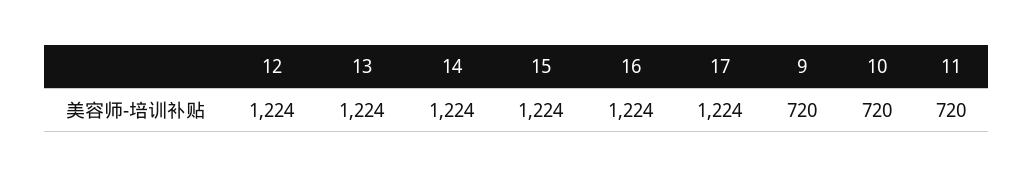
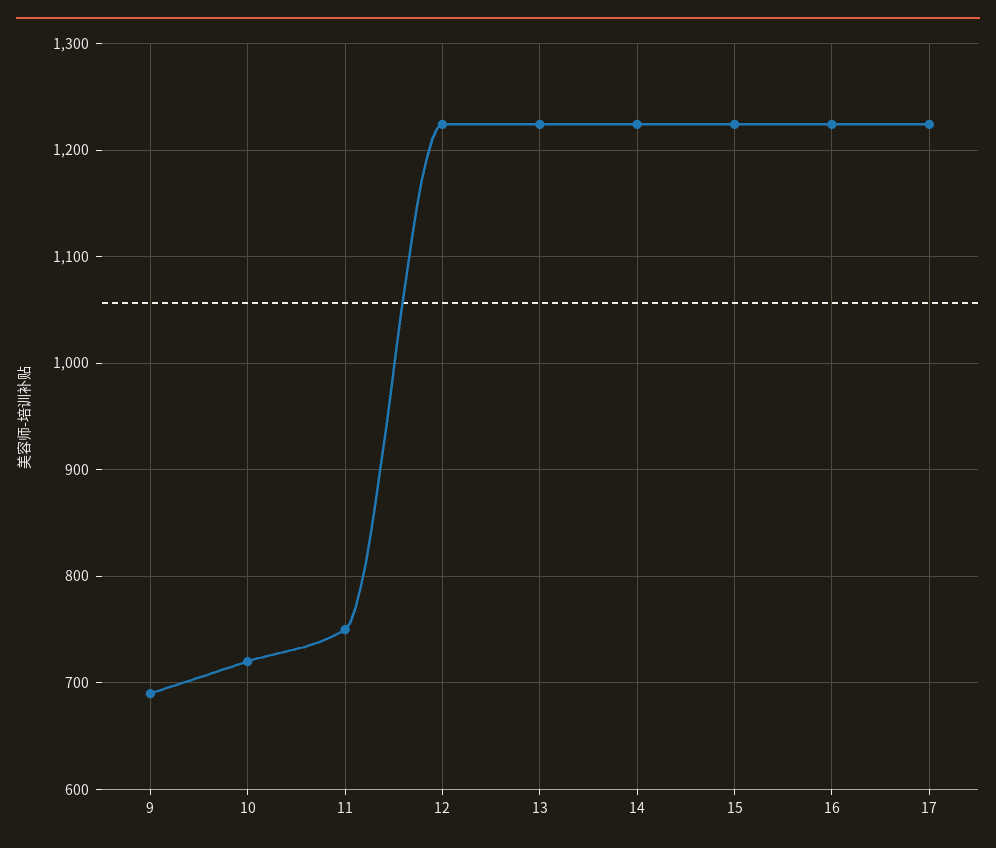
  {
    "12": 1224,
    "13": 1224,
    "14": 1224,
    "15": 1224,
    "16": 1224,
    "17": 1224,
-   "9": 720,
+   "9": 690,
    "10": 720,
-   "11": 720
+   "11": 750
  }

